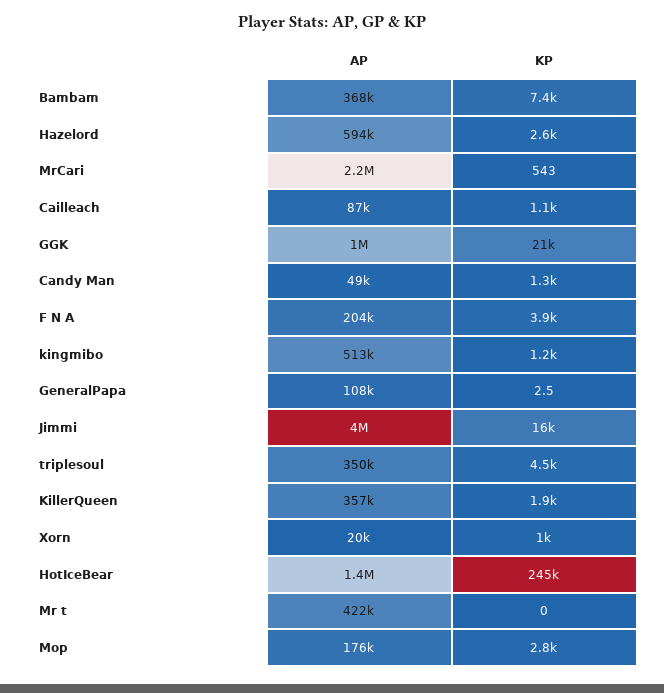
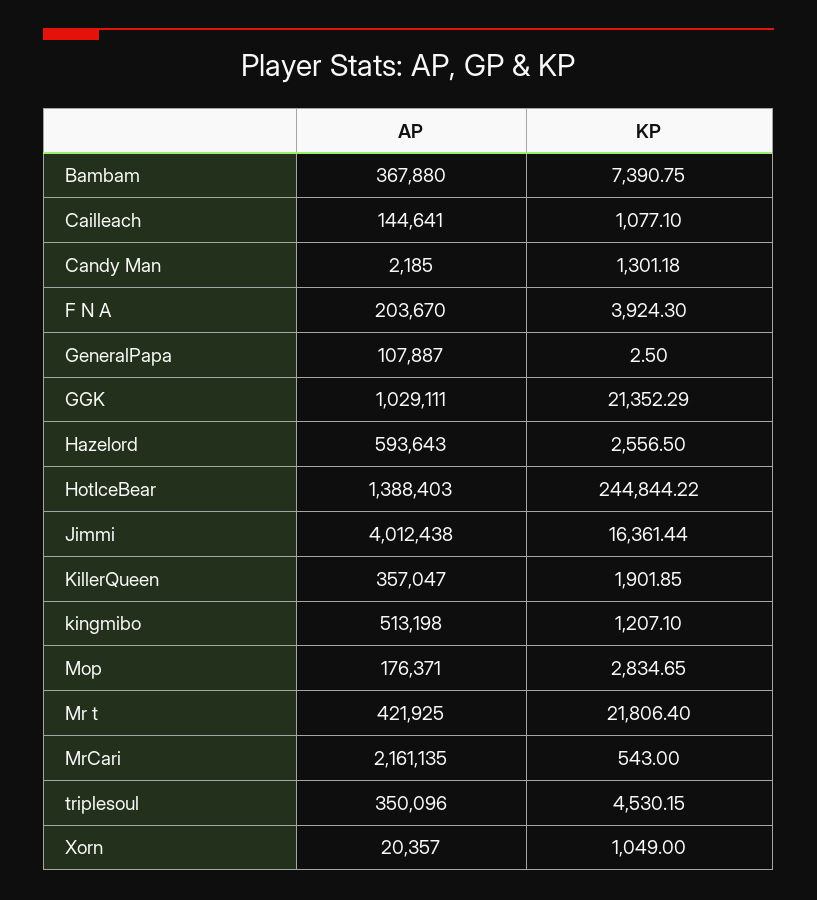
  {
    "AP": {
      "Bambam": 367880,
      "Hazelord": 593643,
      "MrCari": 2161135,
-     "Cailleach": 87000,
+     "Cailleach": 144641,
      "GGK": 1029111,
-     "Candy Man": 49000,
+     "Candy Man": 2185,
      "F N A": 203670,
      "kingmibo": 513198,
      "GeneralPapa": 107887,
      "Jimmi": 4012438,
      "triplesoul": 350096,
      "KillerQueen": 357047,
      "Xorn": 20357,
      "HotIceBear": 1388403,
      "Mr t": 421925,
      "Mop": 176371
    },
    "KP": {
      "Bambam": 7390.75,
      "Hazelord": 2556.5,
      "MrCari": 543,
      "Cailleach": 1077.1,
      "GGK": 21352.29,
      "Candy Man": 1301.18,
      "F N A": 3924.3,
      "kingmibo": 1207.1,
      "GeneralPapa": 2.5,
      "Jimmi": 16361.44,
      "triplesoul": 4530.15,
      "KillerQueen": 1901.85,
      "Xorn": 1049,
      "HotIceBear": 244844.22,
-     "Mr t": 0,
+     "Mr t": 21806.4,
      "Mop": 2834.65
    }
  }

